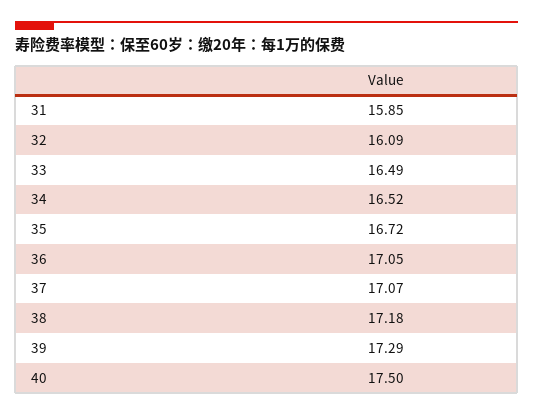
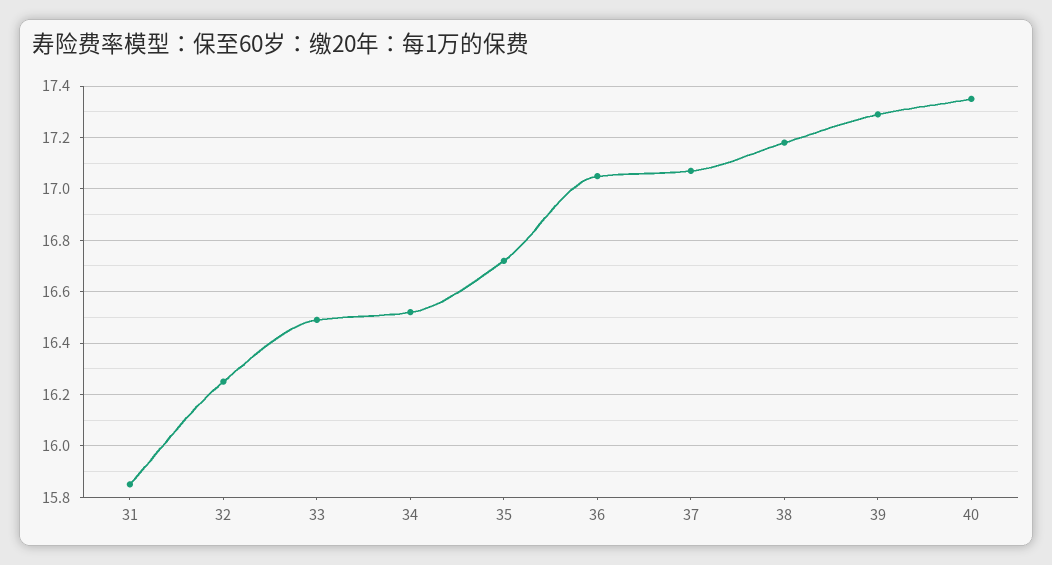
  {
    "31": 15.85,
-   "32": 16.09,
+   "32": 16.25,
    "33": 16.49,
    "34": 16.52,
    "35": 16.72,
    "36": 17.05,
    "37": 17.07,
    "38": 17.18,
    "39": 17.29,
-   "40": 17.5
+   "40": 17.35
  }

